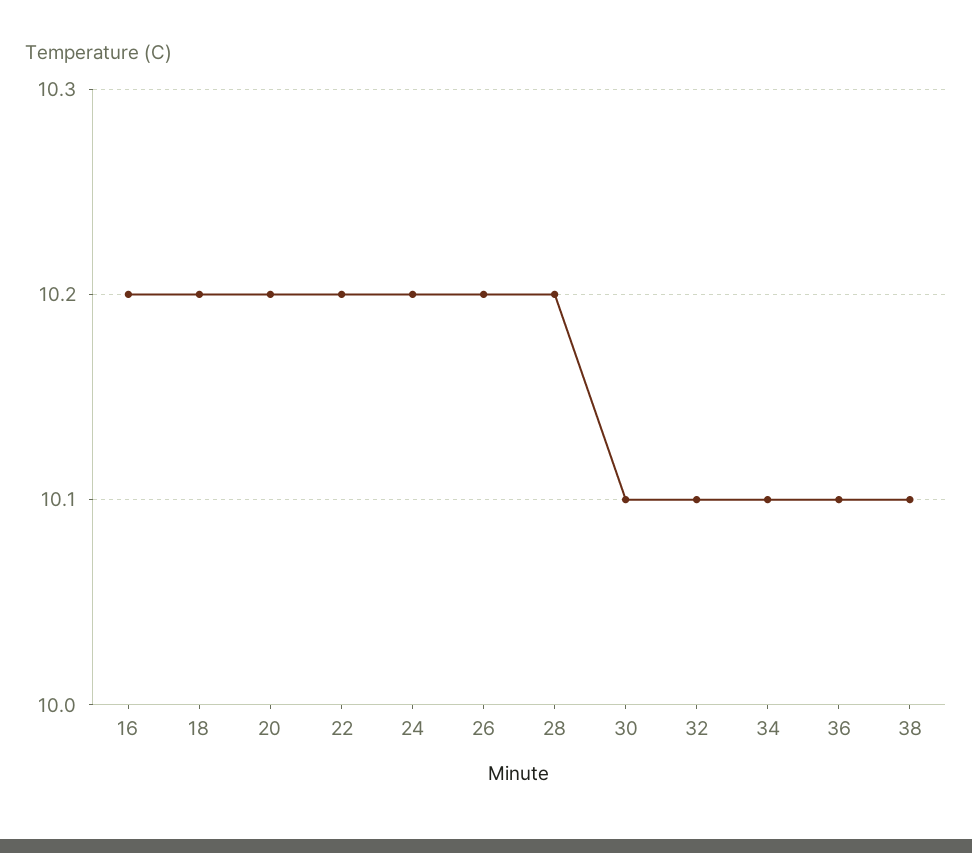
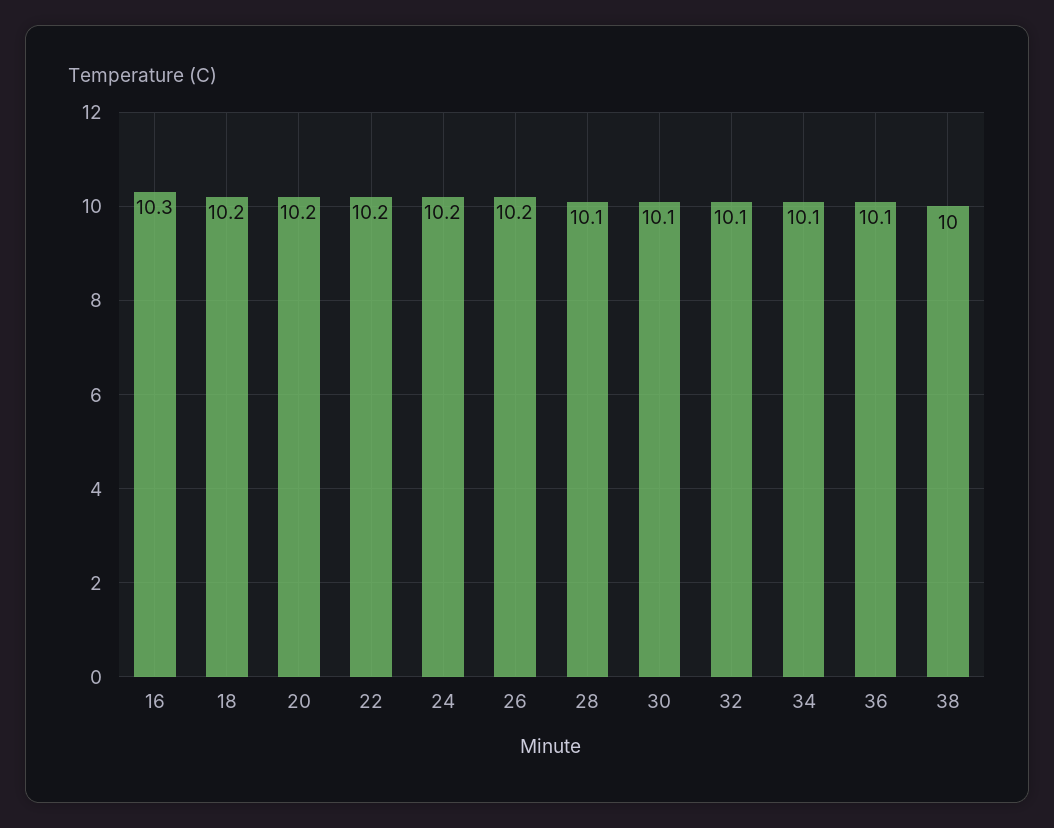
  {
-   "16": 10.2,
+   "16": 10.3,
    "18": 10.2,
    "20": 10.2,
    "22": 10.2,
    "24": 10.2,
    "26": 10.2,
-   "28": 10.2,
+   "28": 10.1,
    "30": 10.1,
    "32": 10.1,
    "34": 10.1,
    "36": 10.1,
-   "38": 10.1
+   "38": 10
  }

